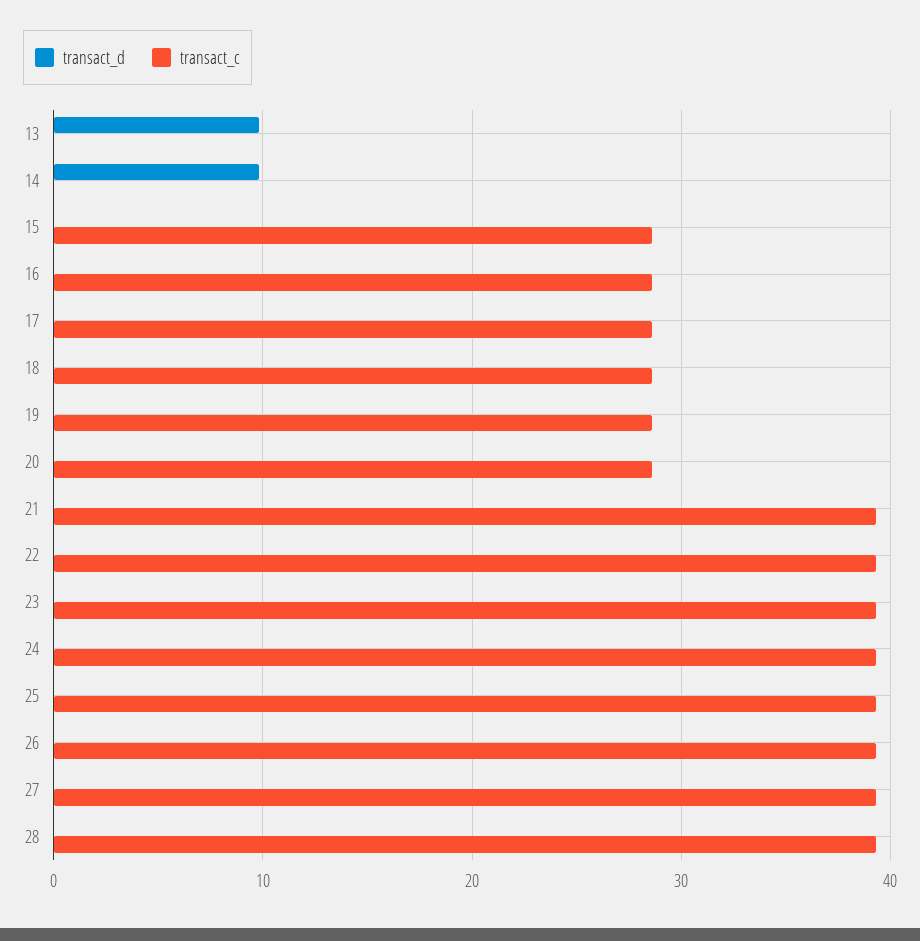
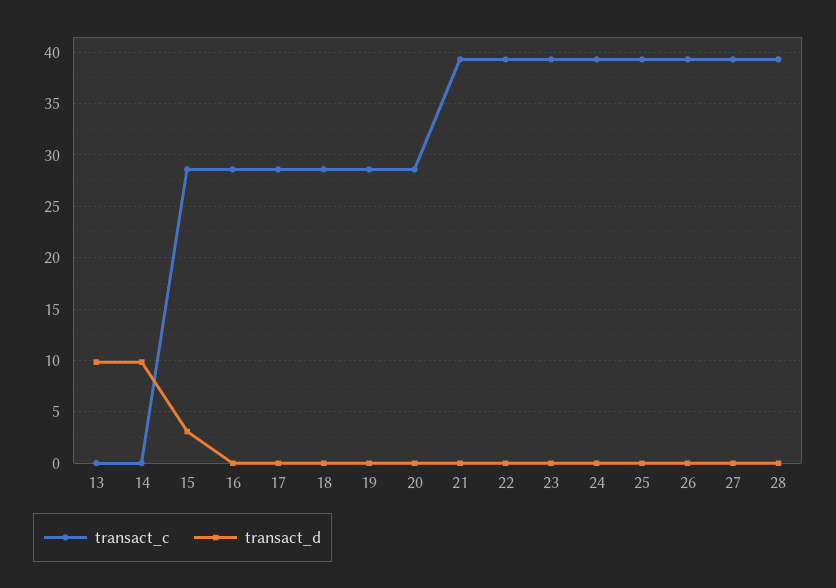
  {
    "transact_d": {
      "13": 10,
      "14": 10,
-     "15": 0,
+     "15": 3,
      "16": 0,
      "17": 0,
      "18": 0,
      "19": 0,
      "20": 0,
      "21": 0,
      "22": 0,
      "23": 0,
      "24": 0,
      "25": 0,
      "26": 0,
      "27": 0,
      "28": 0
    },
    "transact_c": {
      "13": 0,
      "14": 0,
      "15": 29,
      "16": 29,
      "17": 29,
      "18": 29,
      "19": 29,
      "20": 29,
      "21": 39,
      "22": 39,
      "23": 39,
      "24": 39,
      "25": 39,
      "26": 39,
      "27": 39,
      "28": 39
    }
  }

